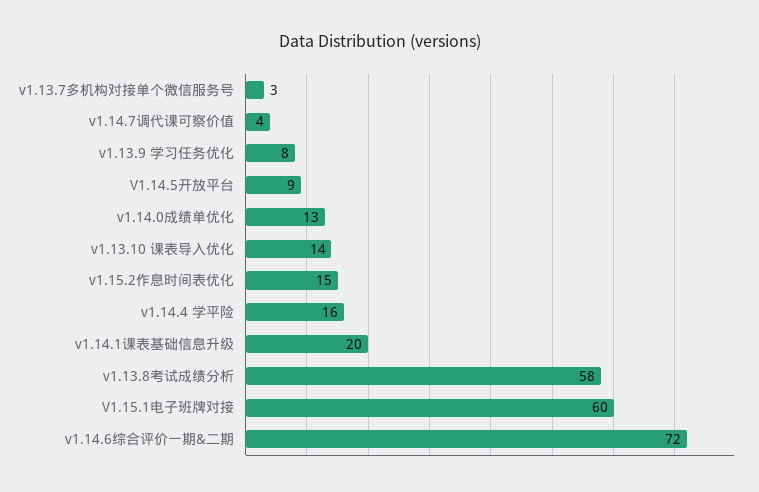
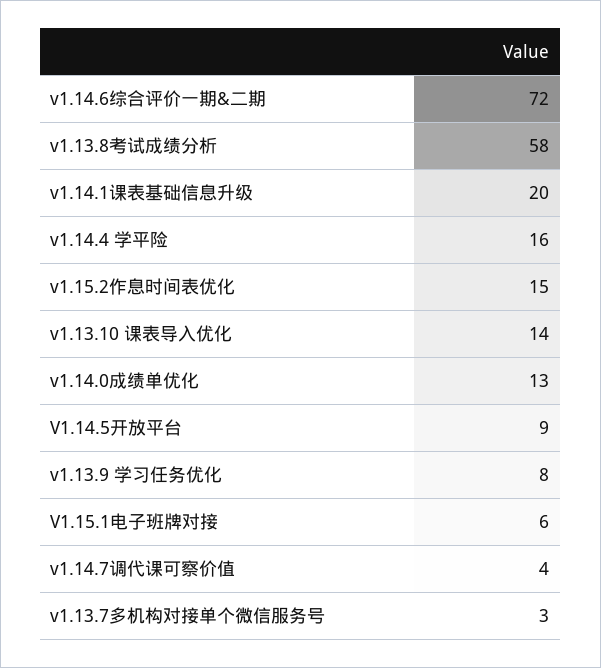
  {
    "v1.13.7多机构对接单个微信服务号": 3,
    "v1.14.7调代课可察价值": 4,
    "v1.13.9 学习任务优化": 8,
    "V1.14.5开放平台": 9,
    "v1.14.0成绩单优化": 13,
    "v1.13.10 课表导入优化": 14,
    "v1.15.2作息时间表优化": 15,
    "v1.14.4 学平险": 16,
    "v1.14.1课表基础信息升级": 20,
    "v1.13.8考试成绩分析": 58,
-   "V1.15.1电子班牌对接": 60,
+   "V1.15.1电子班牌对接": 6,
    "v1.14.6综合评价一期&二期": 72
  }

